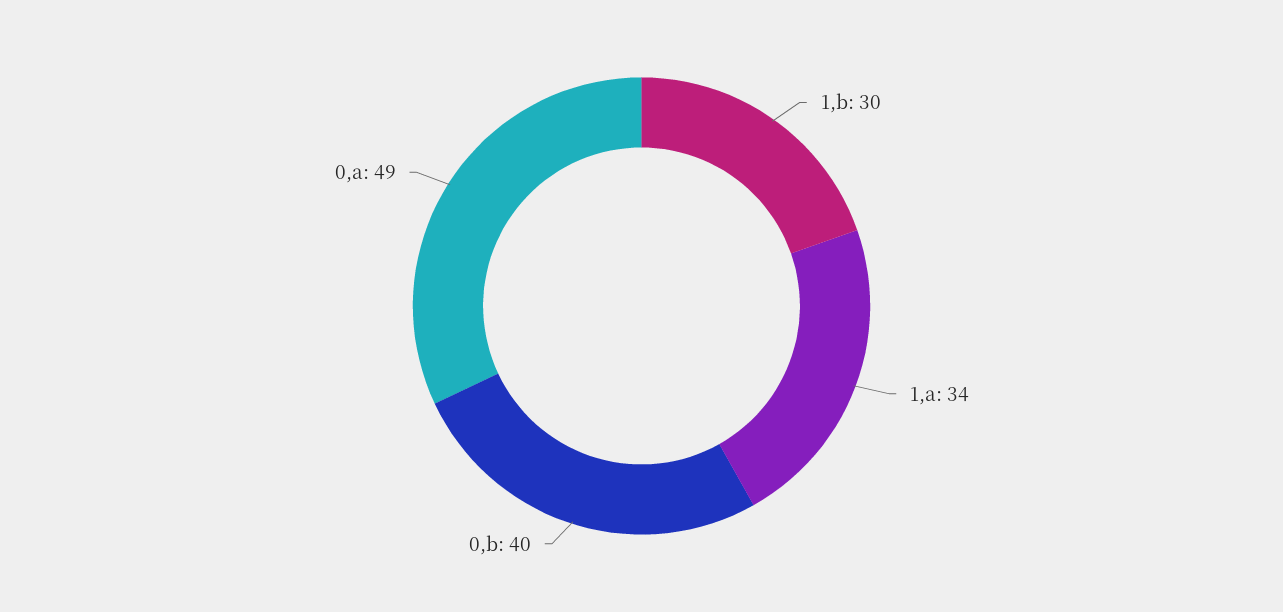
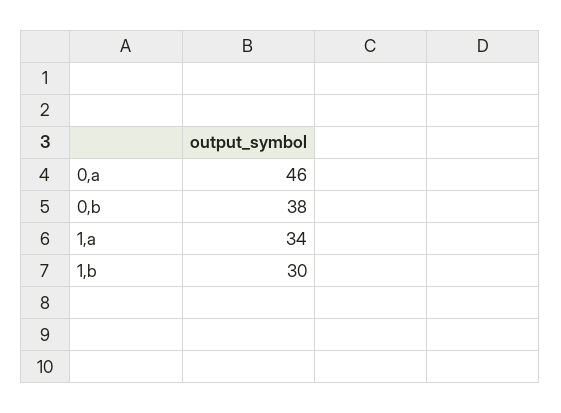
  {
    "1,b": 30,
    "1,a": 34,
-   "0,b": 40,
+   "0,b": 38,
-   "0,a": 49
+   "0,a": 46
  }

